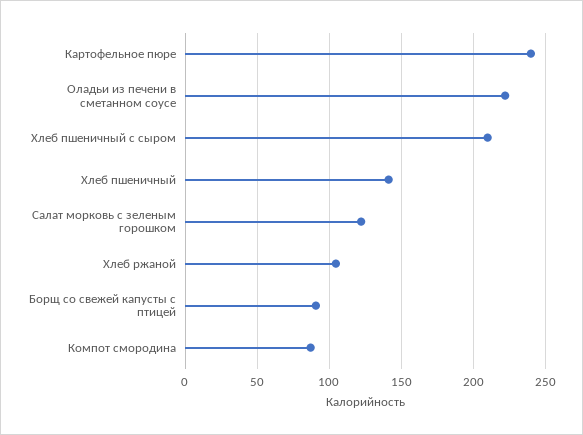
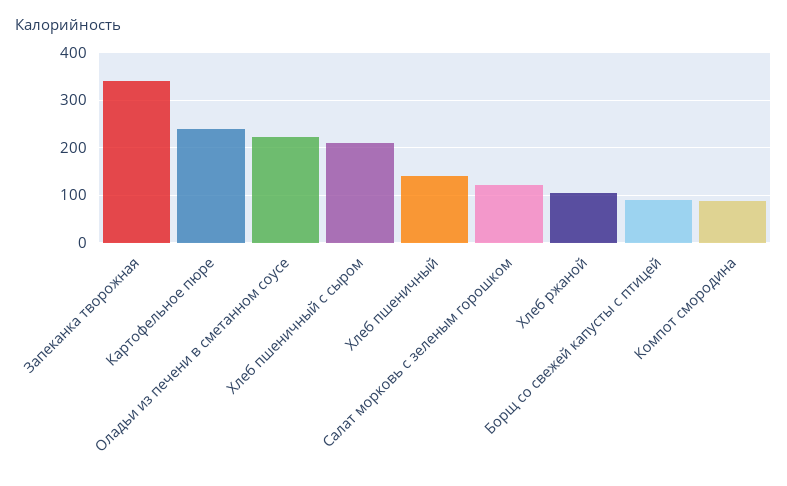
  {
    "Картофельное пюре": 240,
    "Оладьи из печени в сметанном соусе": 220,
    "Хлеб пшеничный с сыром": 210,
    "Хлеб пшеничный": 140,
    "Салат морковь с зеленым горошком": 120,
    "Хлеб ржаной": 105,
    "Борщ со свежей капусты с птицей": 90,
-   "Компот смородина": 85
+   "Компот смородина": 85,
+   "Запеканка творожная": 340
  }

